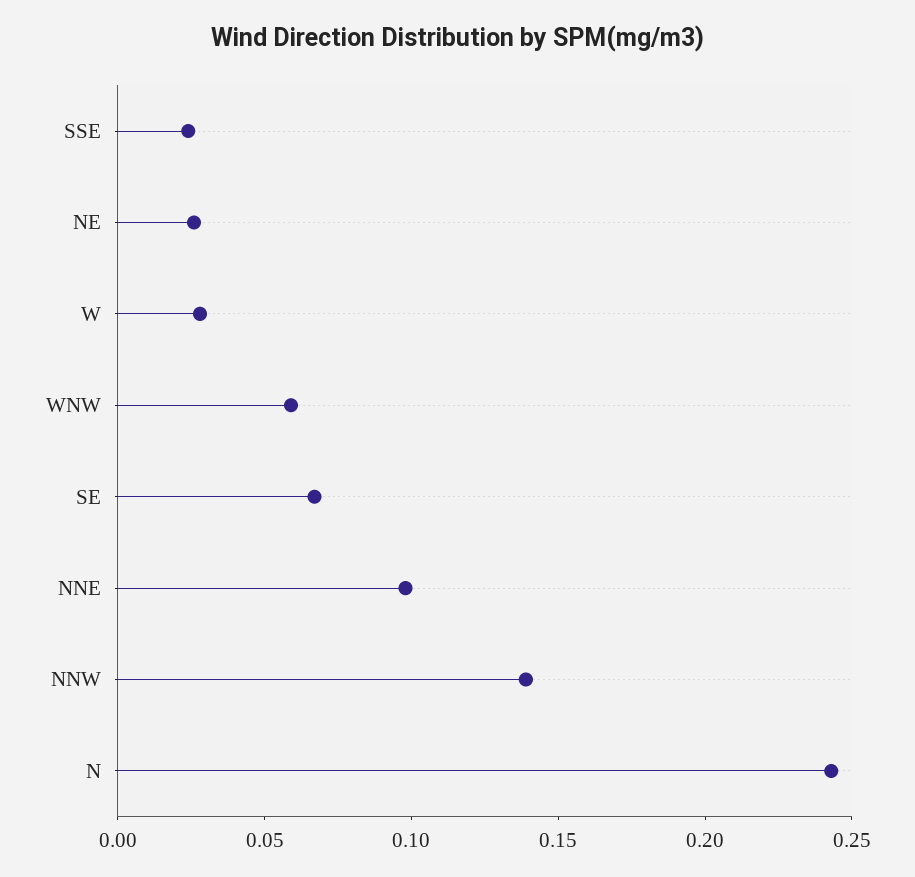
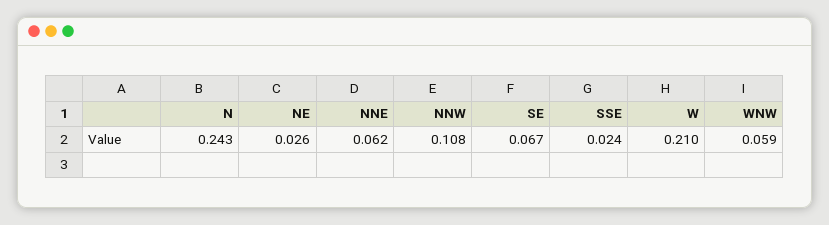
  {
    "SSE": 0.024,
    "NE": 0.026,
-   "W": 0.03,
+   "W": 0.21,
    "WNW": 0.059,
    "SE": 0.067,
-   "NNE": 0.1,
+   "NNE": 0.062,
-   "NNW": 0.14,
+   "NNW": 0.108,
    "N": 0.243
  }

